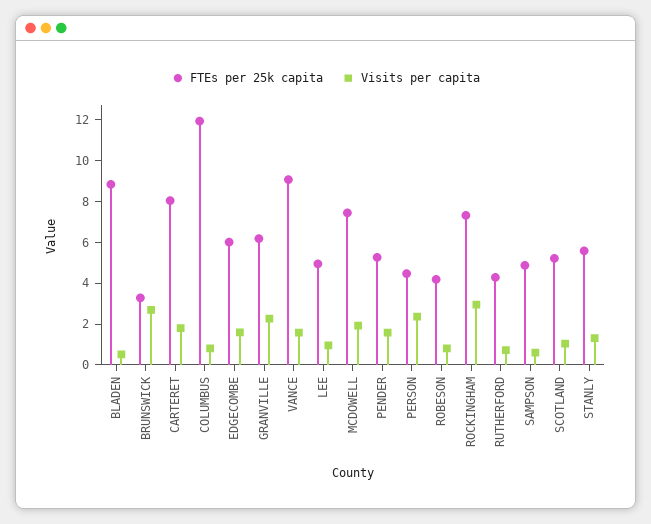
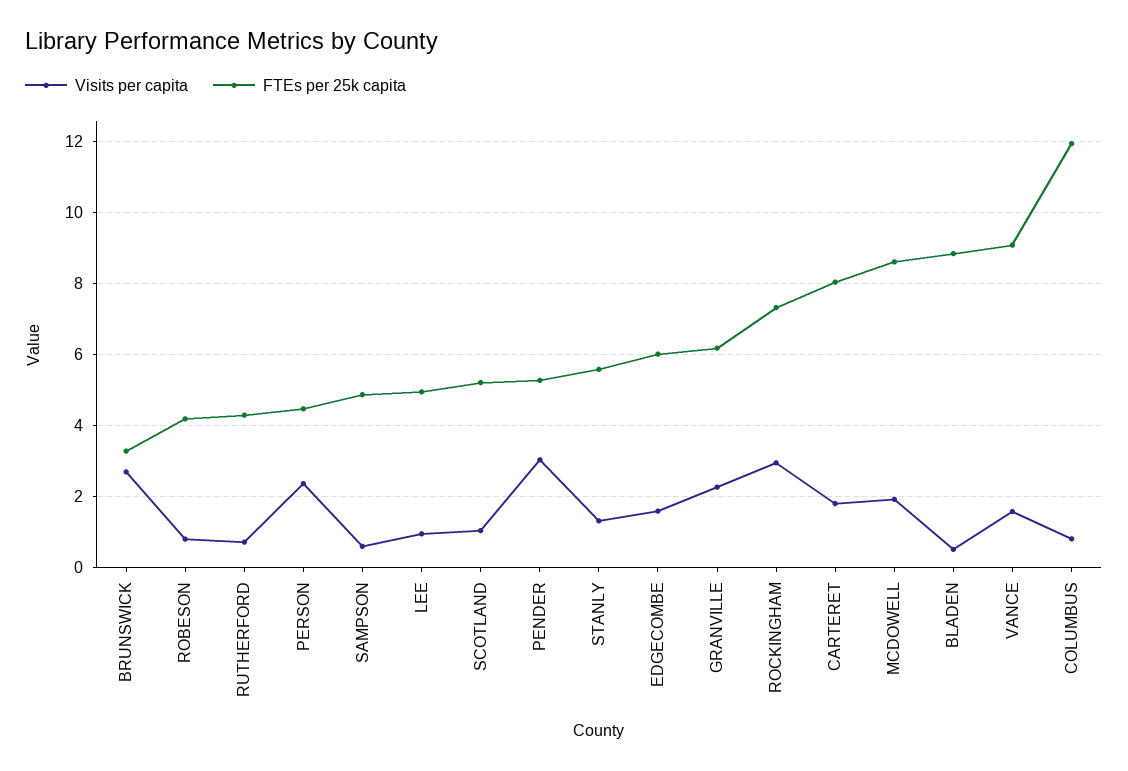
  {
    "FTEs per 25k capita": {
      "BLADEN": 8.8,
      "BRUNSWICK": 3.2,
      "CARTERET": 8,
      "COLUMBUS": 12,
      "EDGECOMBE": 6,
      "GRANVILLE": 6.2,
      "VANCE": 9,
      "LEE": 5,
-     "MCDOWELL": 7.5,
+     "MCDOWELL": 8.6,
      "PENDER": 5.2,
      "PERSON": 4.4,
      "ROBESON": 4.2,
      "ROCKINGHAM": 7.4,
      "RUTHERFORD": 4.2,
      "SAMPSON": 4.8,
      "SCOTLAND": 5.2,
      "STANLY": 5.6
    },
    "Visits per capita": {
      "BLADEN": 0.6,
      "BRUNSWICK": 2.6,
      "CARTERET": 1.8,
      "COLUMBUS": 0.8,
      "EDGECOMBE": 1.6,
      "GRANVILLE": 2.2,
      "VANCE": 1.6,
      "LEE": 1,
      "MCDOWELL": 2,
-     "PENDER": 1.5,
+     "PENDER": 3,
      "PERSON": 2.4,
      "ROBESON": 0.8,
      "ROCKINGHAM": 3,
      "RUTHERFORD": 0.8,
      "SAMPSON": 0.6,
      "SCOTLAND": 1,
      "STANLY": 1.4
    }
  }

